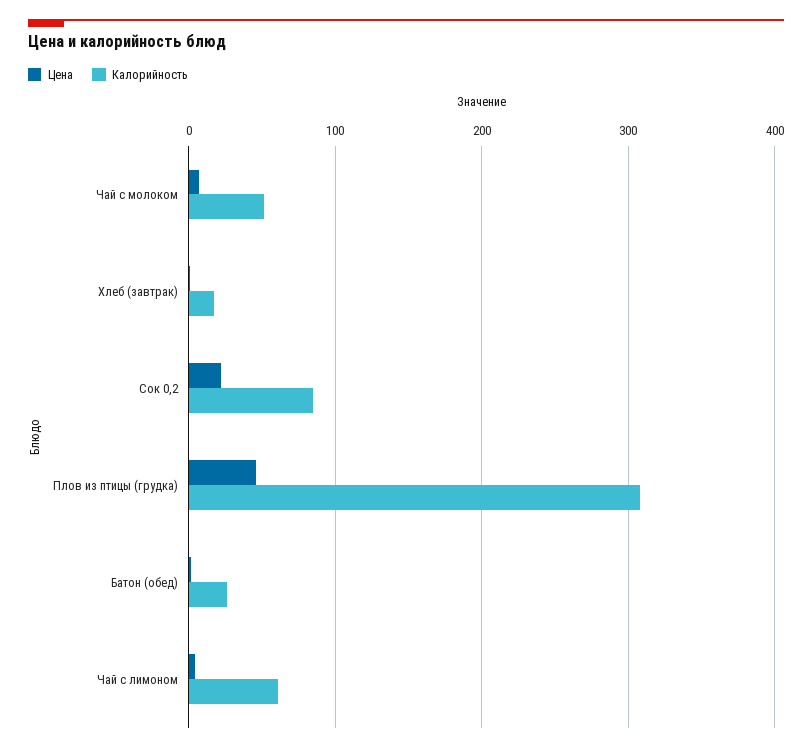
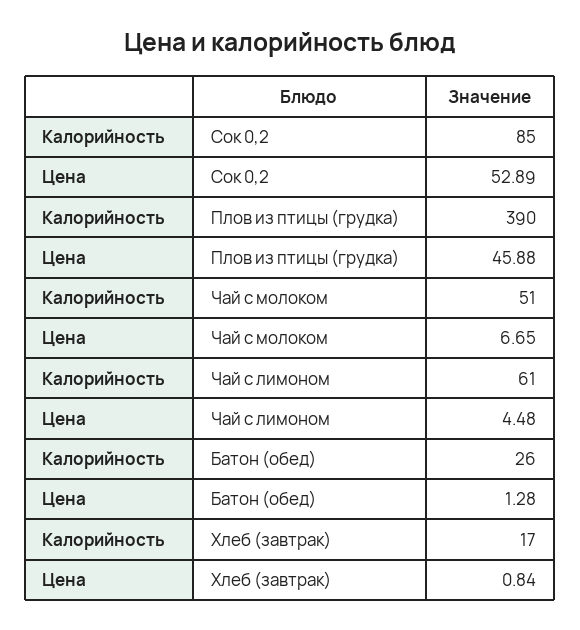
  {
    "Цена": {
      "Чай с молоком": 6.65,
      "Хлеб (завтрак)": 0.84,
-     "Сок 0,2": 20,
+     "Сок 0,2": 52.89,
      "Плов из птицы (грудка)": 45.88,
      "Батон (обед)": 1.28,
      "Чай с лимоном": 4.48
    },
    "Калорийность": {
      "Чай с молоком": 51,
      "Хлеб (завтрак)": 17,
      "Сок 0,2": 85,
-     "Плов из птицы (грудка)": 310,
+     "Плов из птицы (грудка)": 390,
      "Батон (обед)": 26,
      "Чай с лимоном": 61
    }
  }

